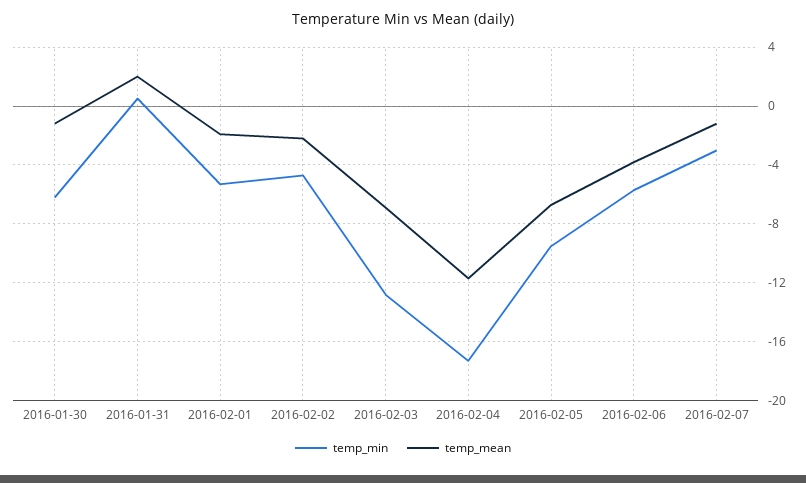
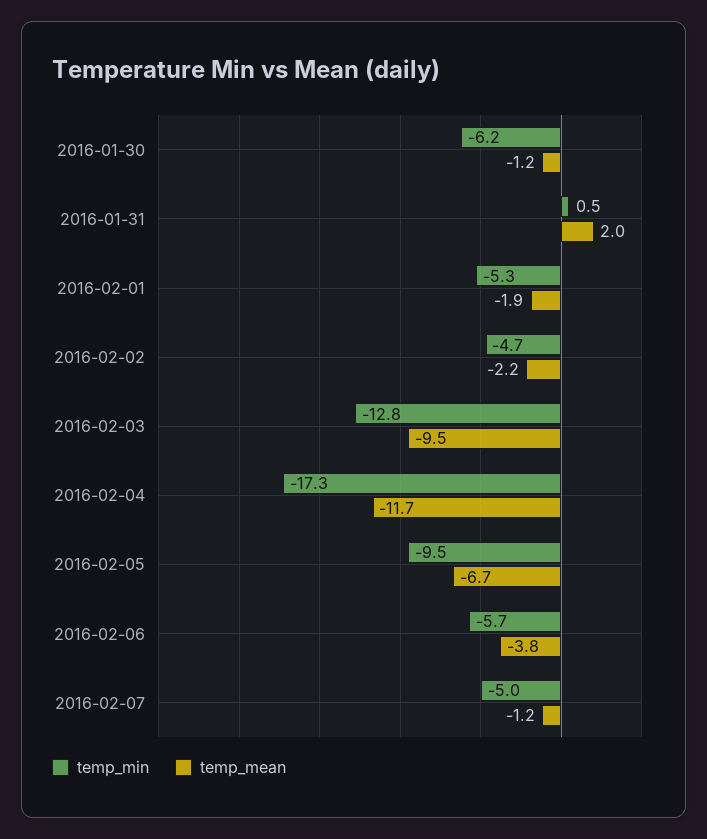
  {
    "temp_min": {
      "2016-01-30": -6.2,
      "2016-01-31": 0.5,
      "2016-02-01": -5.3,
      "2016-02-02": -4.7,
      "2016-02-03": -12.8,
      "2016-02-04": -17.3,
      "2016-02-05": -9.5,
      "2016-02-06": -5.7,
-     "2016-02-07": -3
+     "2016-02-07": -5
    },
    "temp_mean": {
      "2016-01-30": -1.2,
      "2016-01-31": 2,
      "2016-02-01": -1.9,
      "2016-02-02": -2.2,
-     "2016-02-03": -7,
+     "2016-02-03": -9.5,
      "2016-02-04": -11.7,
      "2016-02-05": -6.7,
      "2016-02-06": -3.8,
      "2016-02-07": -1.2
    }
  }

